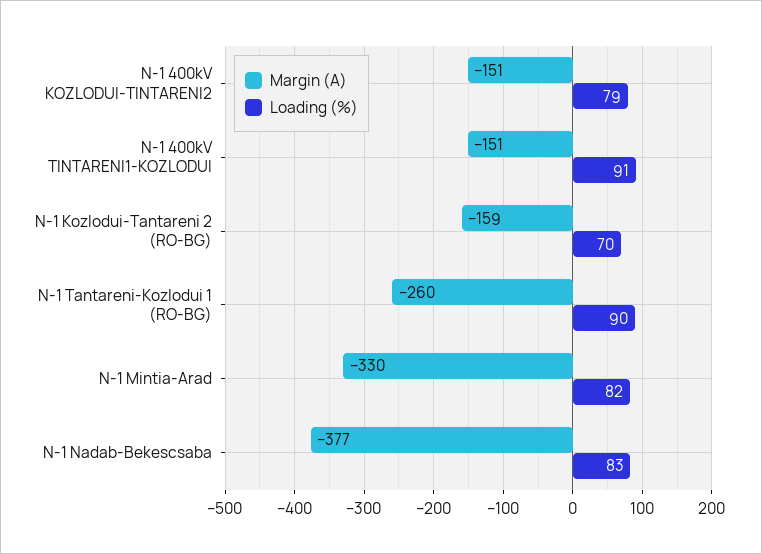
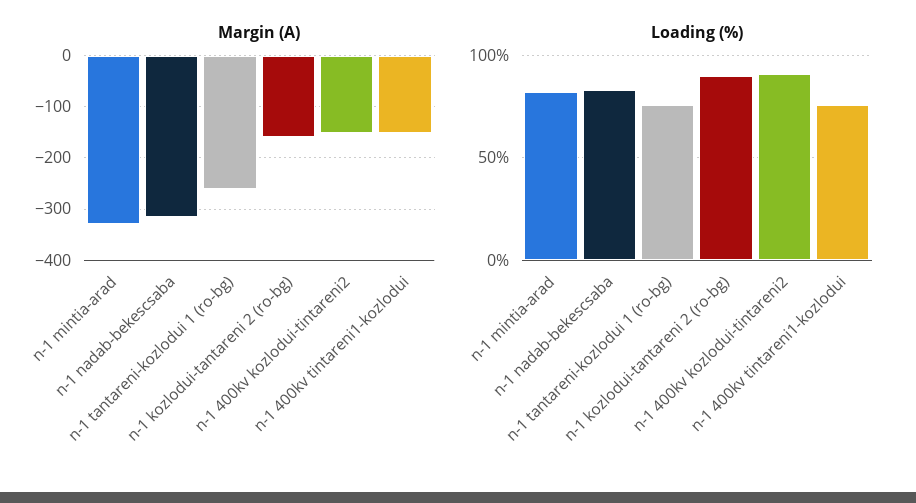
  {
    "Margin (A)": {
      "N-1 400kV KOZLODUI-TINTARENI2": -151,
      "N-1 400kV TINTARENI1-KOZLODUI": -151,
      "N-1 Kozlodui-Tantareni 2 (RO-BG)": -159,
      "N-1 Tantareni-Kozlodui 1 (RO-BG)": -260,
      "N-1 Mintia-Arad": -330,
-     "N-1 Nadab-Bekescsaba": -377
+     "N-1 Nadab-Bekescsaba": -320
    },
    "Loading (%)": {
-     "N-1 400kV KOZLODUI-TINTARENI2": 79,
+     "N-1 400kV KOZLODUI-TINTARENI2": 90,
-     "N-1 400kV TINTARENI1-KOZLODUI": 91,
+     "N-1 400kV TINTARENI1-KOZLODUI": 75,
-     "N-1 Kozlodui-Tantareni 2 (RO-BG)": 70,
+     "N-1 Kozlodui-Tantareni 2 (RO-BG)": 90,
-     "N-1 Tantareni-Kozlodui 1 (RO-BG)": 90,
+     "N-1 Tantareni-Kozlodui 1 (RO-BG)": 75,
      "N-1 Mintia-Arad": 82,
      "N-1 Nadab-Bekescsaba": 83
    }
  }

